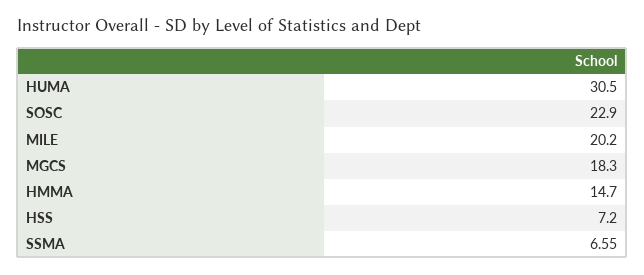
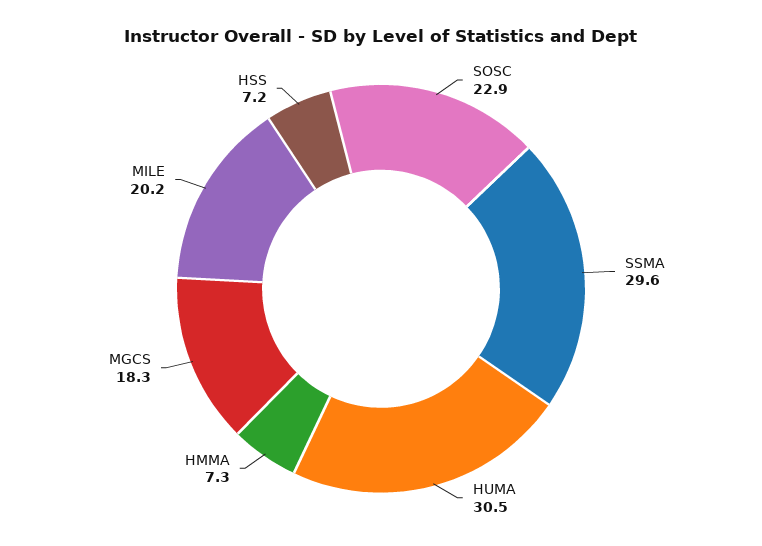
  {
    "HUMA": 30.5,
    "SOSC": 22.9,
    "MILE": 20.2,
    "MGCS": 18.3,
-   "HMMA": 14.7,
+   "HMMA": 7.3,
    "HSS": 7.2,
-   "SSMA": 6.55
+   "SSMA": 29.6
  }

